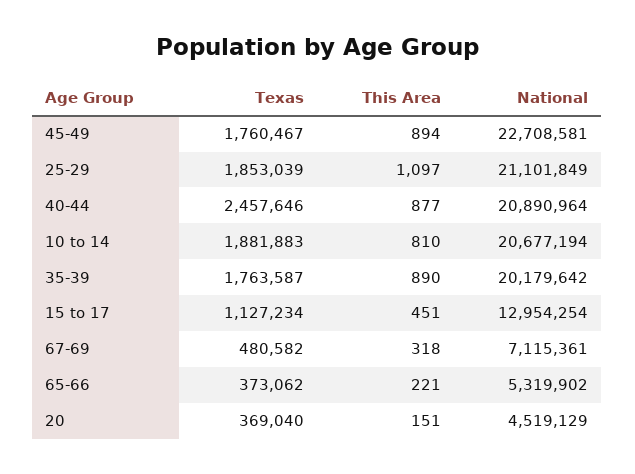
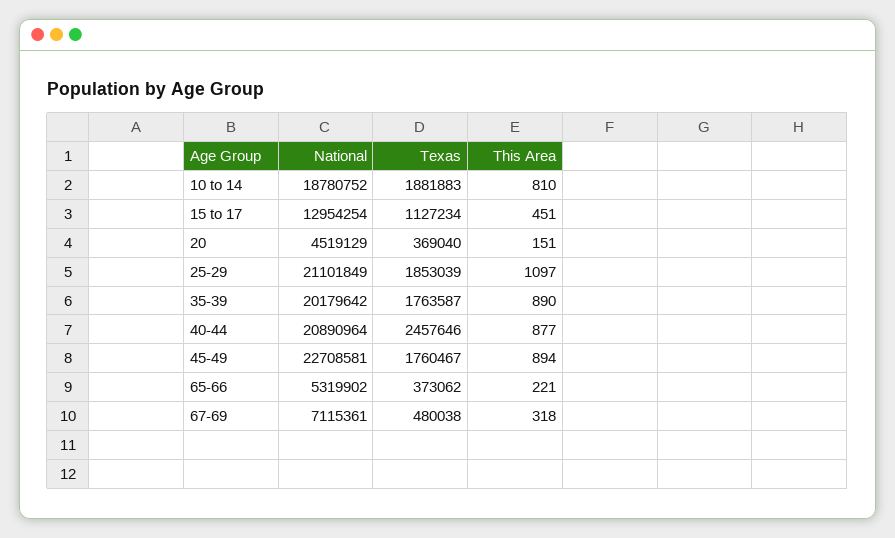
  {
    "Texas": {
      "45-49": 1760467,
      "25-29": 1853039,
      "40-44": 2457646,
      "10 to 14": 1881883,
      "35-39": 1763587,
      "15 to 17": 1127234,
-     "67-69": 480582,
+     "67-69": 480038,
      "65-66": 373062,
      "20": 369040
    },
    "This Area": {
      "45-49": 894,
      "25-29": 1097,
      "40-44": 877,
      "10 to 14": 810,
      "35-39": 890,
      "15 to 17": 451,
      "67-69": 318,
      "65-66": 221,
      "20": 151
    },
    "National": {
      "45-49": 22708581,
      "25-29": 21101849,
      "40-44": 20890964,
-     "10 to 14": 20677194,
+     "10 to 14": 18780752,
      "35-39": 20179642,
      "15 to 17": 12954254,
      "67-69": 7115361,
      "65-66": 5319902,
      "20": 4519129
    }
  }

